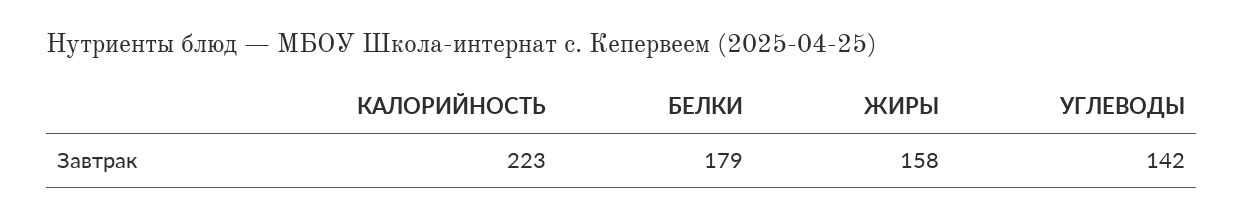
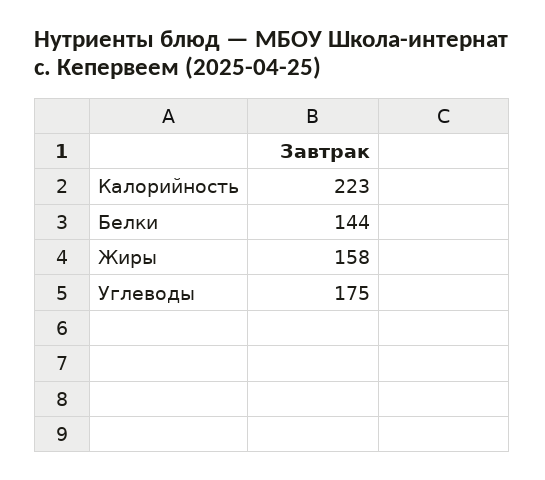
  {
    "КАЛОРИЙНОСТЬ": 223,
-   "БЕЛКИ": 179,
+   "БЕЛКИ": 144,
    "ЖИРЫ": 158,
-   "УГЛЕВОДЫ": 142
+   "УГЛЕВОДЫ": 175
  }

